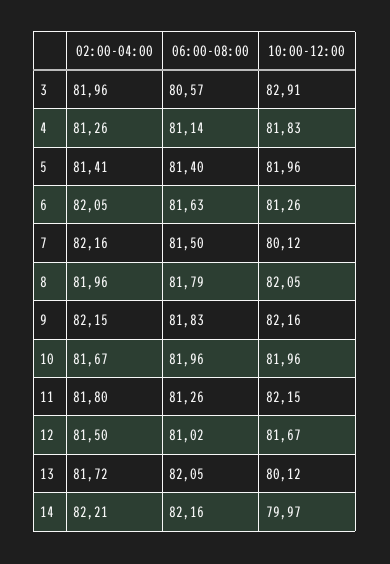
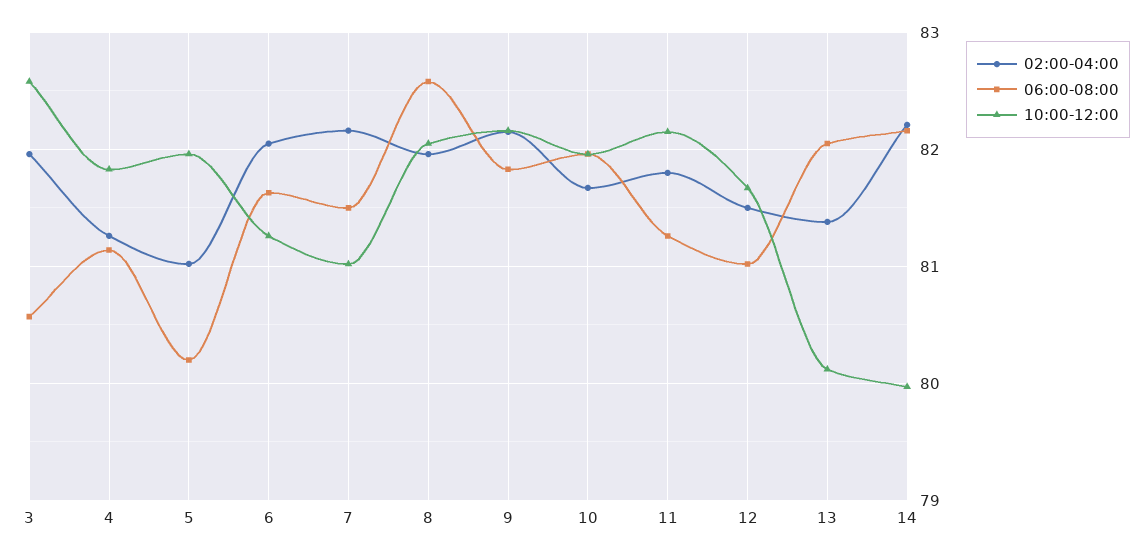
  {
    "02:00-04:00": {
      "3": 81.96,
      "4": 81.26,
-     "5": 81.41,
+     "5": 81,
      "6": 82.05,
      "7": 82.16,
      "8": 81.96,
      "9": 82.15,
      "10": 81.67,
      "11": 81.8,
      "12": 81.5,
-     "13": 81.72,
+     "13": 81.4,
      "14": 82.21
    },
    "06:00-08:00": {
      "3": 80.57,
      "4": 81.14,
-     "5": 81.4,
+     "5": 80.2,
      "6": 81.63,
      "7": 81.5,
-     "8": 81.79,
+     "8": 82.6,
      "9": 81.83,
      "10": 81.96,
      "11": 81.26,
      "12": 81.02,
      "13": 82.05,
      "14": 82.16
    },
    "10:00-12:00": {
-     "3": 82.91,
+     "3": 82.6,
      "4": 81.83,
      "5": 81.96,
      "6": 81.26,
-     "7": 80.12,
+     "7": 81,
      "8": 82.05,
      "9": 82.16,
      "10": 81.96,
      "11": 82.15,
      "12": 81.67,
      "13": 80.12,
      "14": 79.97
    }
  }

